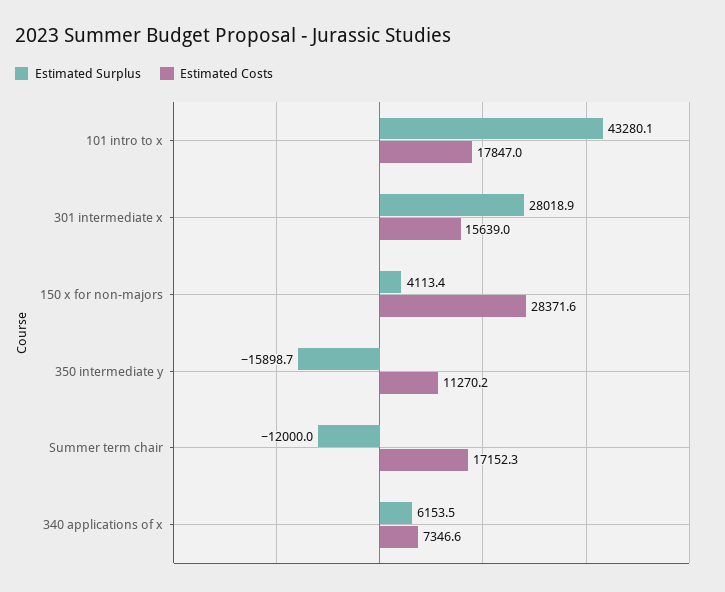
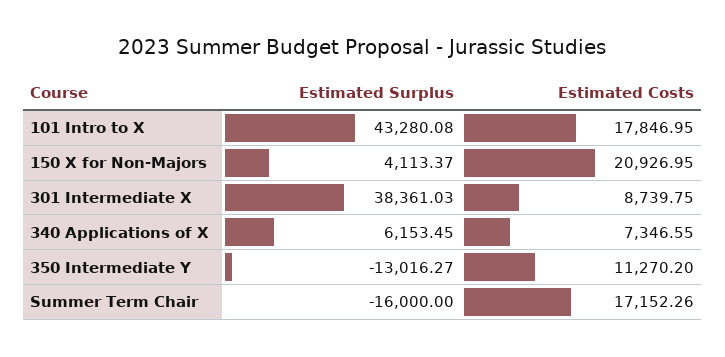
  {
    "Estimated Surplus": {
      "101 intro to x": 43280.08,
-     "301 intermediate x": 28018.9,
+     "301 intermediate x": 38361.03,
      "150 x for non-majors": 4113.37,
-     "350 intermediate y": -15898.7,
+     "350 intermediate y": -13016.27,
-     "Summer term chair": -12000,
+     "Summer term chair": -16000,
      "340 applications of x": 6153.45
    },
    "Estimated Costs": {
      "101 intro to x": 17846.95,
-     "301 intermediate x": 15639,
+     "301 intermediate x": 8739.75,
-     "150 x for non-majors": 28371.6,
+     "150 x for non-majors": 20926.95,
      "350 intermediate y": 11270.2,
      "Summer term chair": 17152.26,
      "340 applications of x": 7346.55
    }
  }

